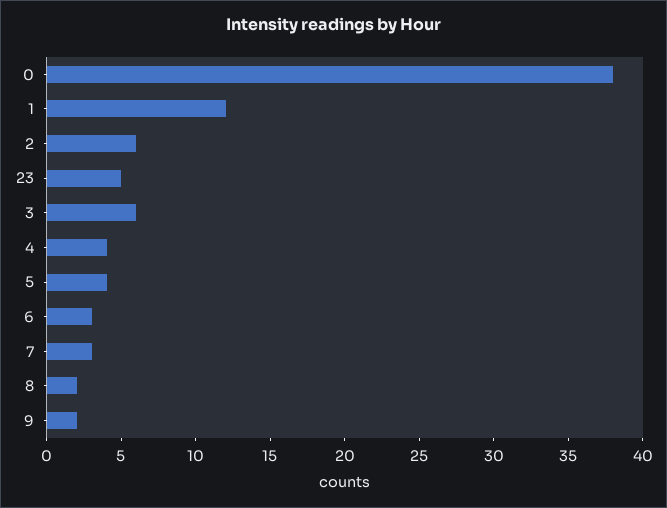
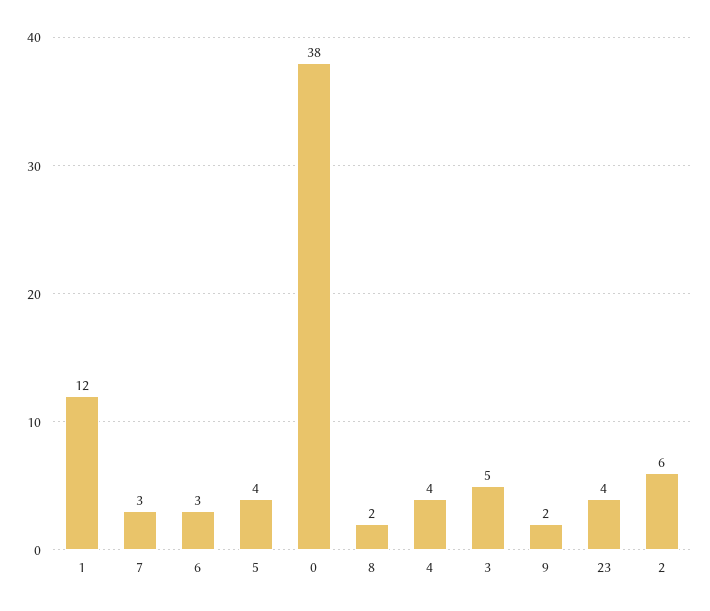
  {
    "0": 38,
    "1": 12,
    "2": 6,
-   "23": 5,
+   "23": 4,
-   "3": 6,
+   "3": 5,
    "4": 4,
    "5": 4,
    "6": 3,
    "7": 3,
    "8": 2,
    "9": 2
  }

